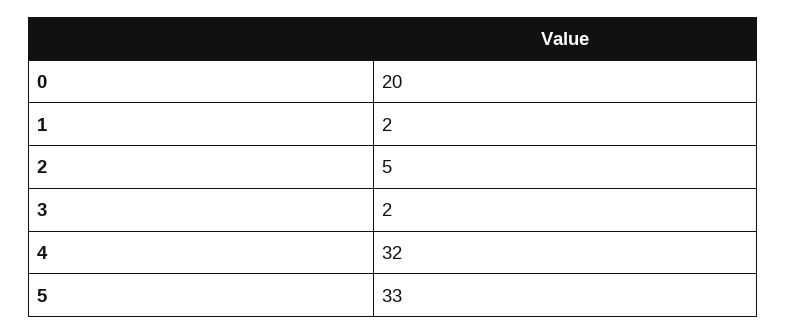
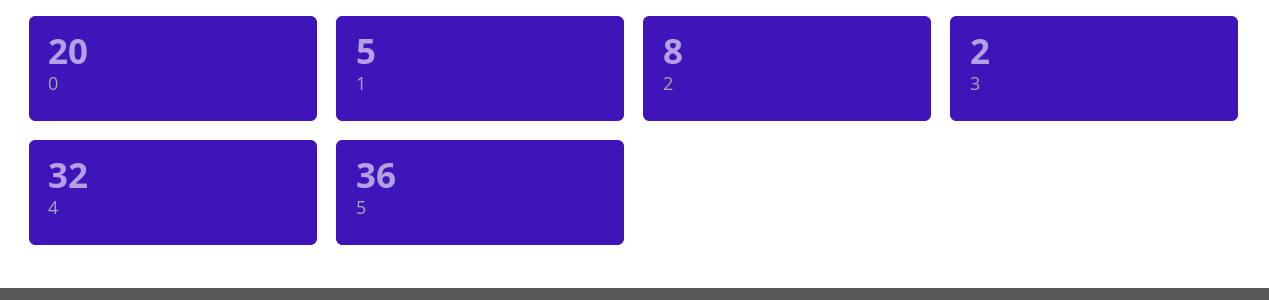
  {
    "0": 20,
-   "1": 2,
+   "1": 5,
-   "2": 5,
+   "2": 8,
    "3": 2,
    "4": 32,
-   "5": 33
+   "5": 36
  }

